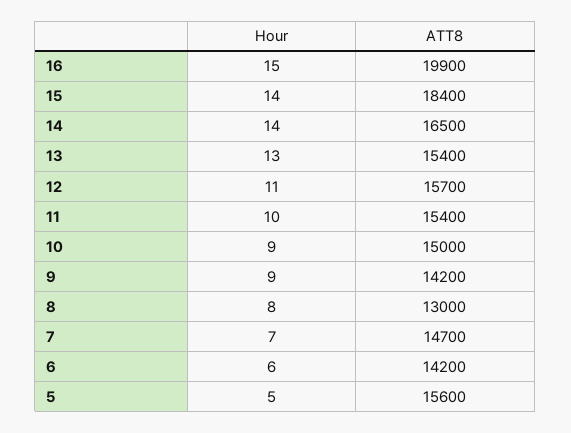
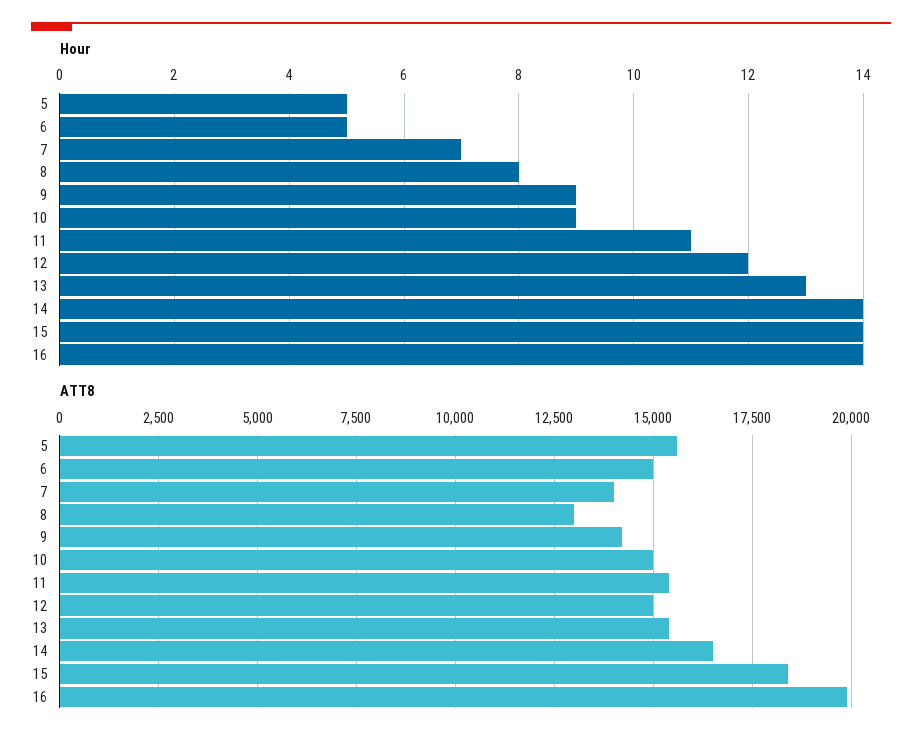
  {
    "Hour": {
-     "16": 15,
+     "16": 14,
      "15": 14,
      "14": 14,
      "13": 13,
-     "12": 11,
+     "12": 12,
-     "11": 10,
+     "11": 11,
      "10": 9,
      "9": 9,
      "8": 8,
      "7": 7,
-     "6": 6,
+     "6": 5,
      "5": 5
    },
    "ATT8": {
      "16": 19900,
      "15": 18400,
      "14": 16500,
      "13": 15400,
-     "12": 15700,
+     "12": 15000,
      "11": 15400,
      "10": 15000,
      "9": 14200,
      "8": 13000,
-     "7": 14700,
+     "7": 14000,
-     "6": 14200,
+     "6": 15000,
      "5": 15600
    }
  }

